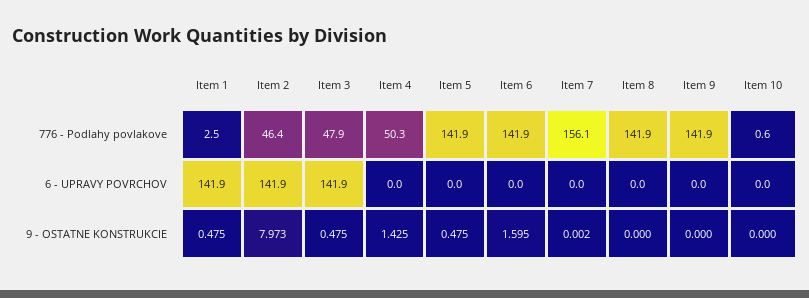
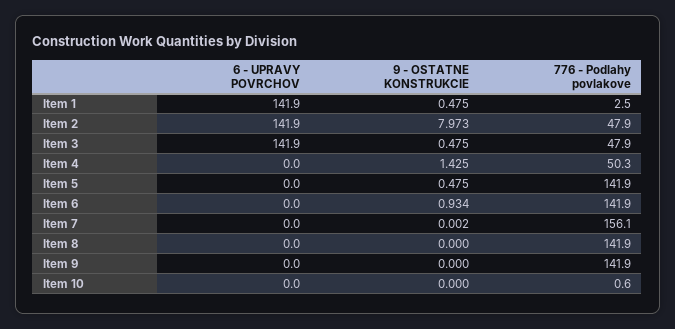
  {
    "Item 1": {
      "776 - Podlahy povlakove": 2.5,
      "6 - UPRAVY POVRCHOV": 141.9,
      "9 - OSTATNE KONSTRUKCIE": 0.475
    },
    "Item 2": {
-     "776 - Podlahy povlakove": 46.4,
+     "776 - Podlahy povlakove": 47.9,
      "6 - UPRAVY POVRCHOV": 141.9,
      "9 - OSTATNE KONSTRUKCIE": 7.973
    },
    "Item 3": {
      "776 - Podlahy povlakove": 47.9,
      "6 - UPRAVY POVRCHOV": 141.9,
      "9 - OSTATNE KONSTRUKCIE": 0.475
    },
    "Item 4": {
      "776 - Podlahy povlakove": 50.3,
      "6 - UPRAVY POVRCHOV": 0,
      "9 - OSTATNE KONSTRUKCIE": 1.425
    },
    "Item 5": {
      "776 - Podlahy povlakove": 141.9,
      "6 - UPRAVY POVRCHOV": 0,
      "9 - OSTATNE KONSTRUKCIE": 0.475
    },
    "Item 6": {
      "776 - Podlahy povlakove": 141.9,
      "6 - UPRAVY POVRCHOV": 0,
-     "9 - OSTATNE KONSTRUKCIE": 1.595
+     "9 - OSTATNE KONSTRUKCIE": 0.934
    },
    "Item 7": {
      "776 - Podlahy povlakove": 156.1,
      "6 - UPRAVY POVRCHOV": 0,
      "9 - OSTATNE KONSTRUKCIE": 0.002
    },
    "Item 8": {
      "776 - Podlahy povlakove": 141.9,
      "6 - UPRAVY POVRCHOV": 0,
      "9 - OSTATNE KONSTRUKCIE": 0
    },
    "Item 9": {
      "776 - Podlahy povlakove": 141.9,
      "6 - UPRAVY POVRCHOV": 0,
      "9 - OSTATNE KONSTRUKCIE": 0
    },
    "Item 10": {
      "776 - Podlahy povlakove": 0.6,
      "6 - UPRAVY POVRCHOV": 0,
      "9 - OSTATNE KONSTRUKCIE": 0
    }
  }

